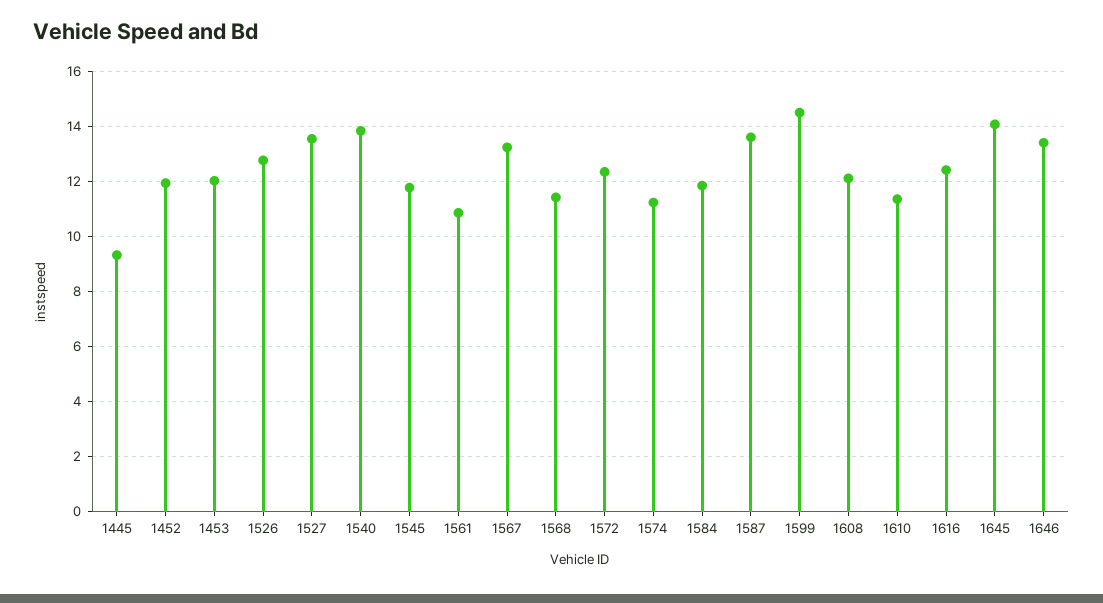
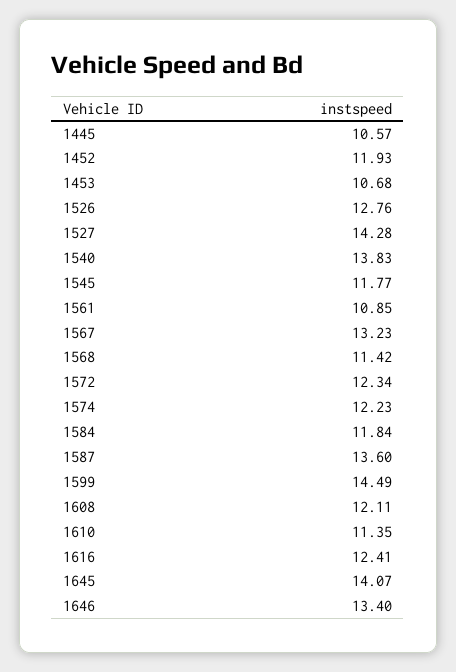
  {
-   "1445": 9.25,
+   "1445": 10.57,
    "1452": 11.93,
-   "1453": 12,
+   "1453": 10.68,
    "1526": 12.76,
-   "1527": 13.5,
+   "1527": 14.28,
    "1540": 13.83,
    "1545": 11.77,
    "1561": 10.85,
    "1567": 13.23,
    "1568": 11.42,
    "1572": 12.34,
-   "1574": 11.25,
+   "1574": 12.23,
    "1584": 11.84,
    "1587": 13.6,
    "1599": 14.49,
    "1608": 12.11,
    "1610": 11.35,
    "1616": 12.41,
    "1645": 14.07,
    "1646": 13.4
  }

